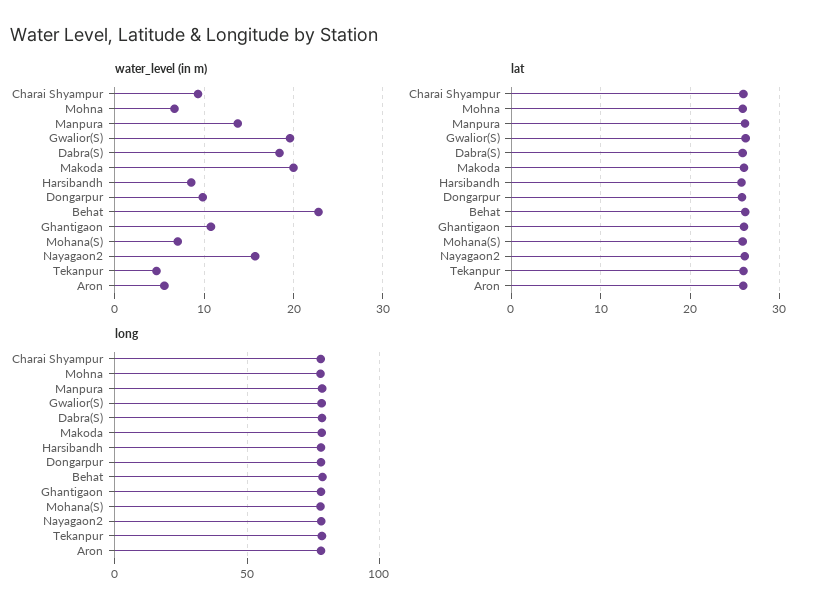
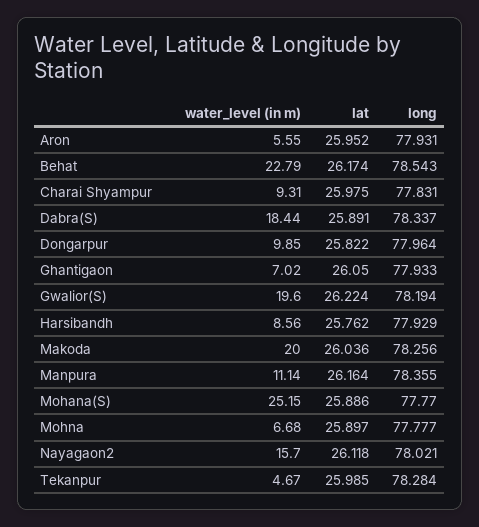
  {
    "water_level (in m)": {
      "Charai Shyampur": 9.31,
      "Mohna": 6.68,
-     "Manpura": 14,
+     "Manpura": 11.14,
      "Gwalior(S)": 19.6,
      "Dabra(S)": 18.44,
      "Makoda": 20,
      "Harsibandh": 8.56,
      "Dongarpur": 9.85,
      "Behat": 22.79,
-     "Ghantigaon": 11,
+     "Ghantigaon": 7.02,
-     "Mohana(S)": 7,
+     "Mohana(S)": 25.15,
      "Nayagaon2": 15.7,
      "Tekanpur": 4.67,
      "Aron": 5.55
    },
    "lat": {
      "Charai Shyampur": 25.975,
      "Mohna": 25.897,
      "Manpura": 26.164,
      "Gwalior(S)": 26.224,
      "Dabra(S)": 25.891,
      "Makoda": 26.036,
      "Harsibandh": 25.762,
      "Dongarpur": 25.822,
      "Behat": 26.174,
      "Ghantigaon": 26.05,
      "Mohana(S)": 25.886,
      "Nayagaon2": 26.118,
      "Tekanpur": 25.985,
      "Aron": 25.952
    },
    "long": {
      "Charai Shyampur": 77.831,
      "Mohna": 77.777,
      "Manpura": 78.355,
      "Gwalior(S)": 78.194,
      "Dabra(S)": 78.337,
      "Makoda": 78.256,
      "Harsibandh": 77.929,
      "Dongarpur": 77.964,
      "Behat": 78.543,
      "Ghantigaon": 77.933,
      "Mohana(S)": 77.77,
      "Nayagaon2": 78.021,
      "Tekanpur": 78.284,
      "Aron": 77.931
    }
  }

